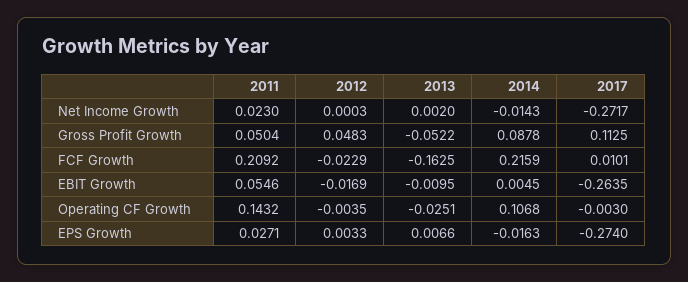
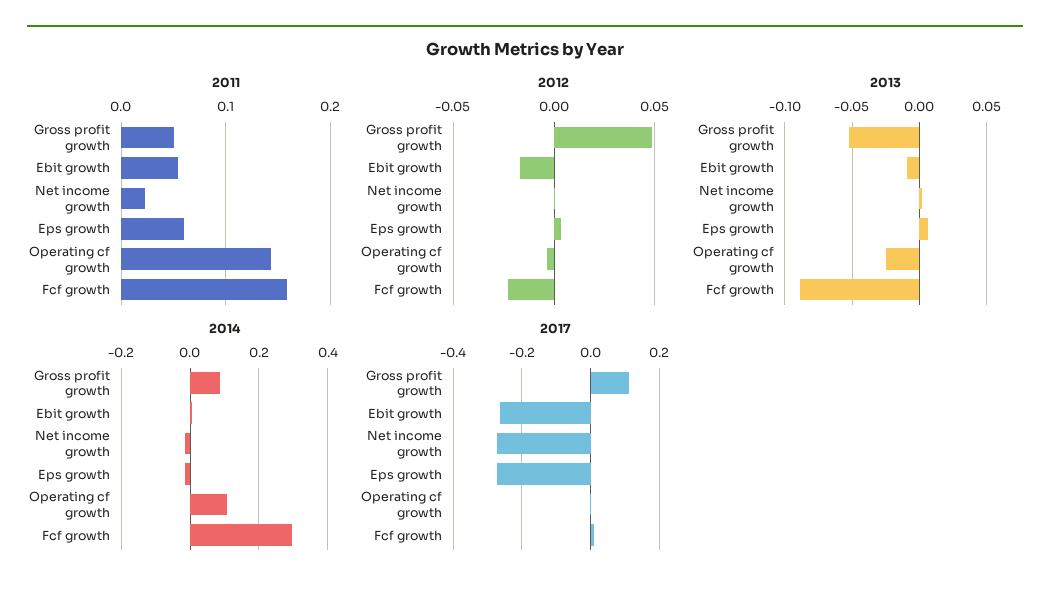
  {
    "2011": {
      "Net Income Growth": 0.023,
      "Gross Profit Growth": 0.0504,
-     "FCF Growth": 0.2092,
+     "FCF Growth": 0.16,
      "EBIT Growth": 0.0546,
      "Operating CF Growth": 0.1432,
-     "EPS Growth": 0.0271
+     "EPS Growth": 0.06
    },
    "2012": {
      "Net Income Growth": 0.0003,
      "Gross Profit Growth": 0.0483,
      "FCF Growth": -0.0229,
      "EBIT Growth": -0.0169,
      "Operating CF Growth": -0.0035,
      "EPS Growth": 0.0033
    },
    "2013": {
      "Net Income Growth": 0.002,
      "Gross Profit Growth": -0.0522,
-     "FCF Growth": -0.1625,
+     "FCF Growth": -0.09,
      "EBIT Growth": -0.0095,
      "Operating CF Growth": -0.0251,
      "EPS Growth": 0.0066
    },
    "2014": {
      "Net Income Growth": -0.0143,
      "Gross Profit Growth": 0.0878,
-     "FCF Growth": 0.2159,
+     "FCF Growth": 0.3,
      "EBIT Growth": 0.0045,
      "Operating CF Growth": 0.1068,
      "EPS Growth": -0.0163
    },
    "2017": {
      "Net Income Growth": -0.2717,
      "Gross Profit Growth": 0.1125,
      "FCF Growth": 0.0101,
      "EBIT Growth": -0.2635,
      "Operating CF Growth": -0.003,
      "EPS Growth": -0.274
    }
  }

